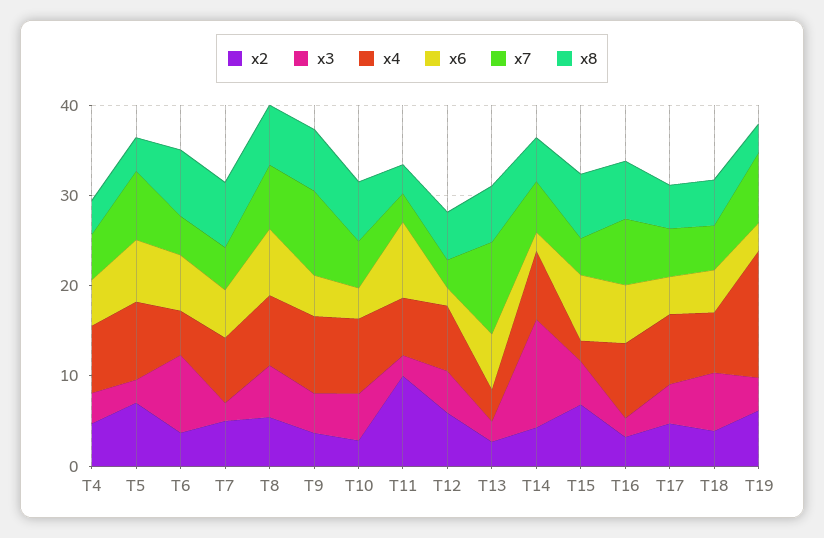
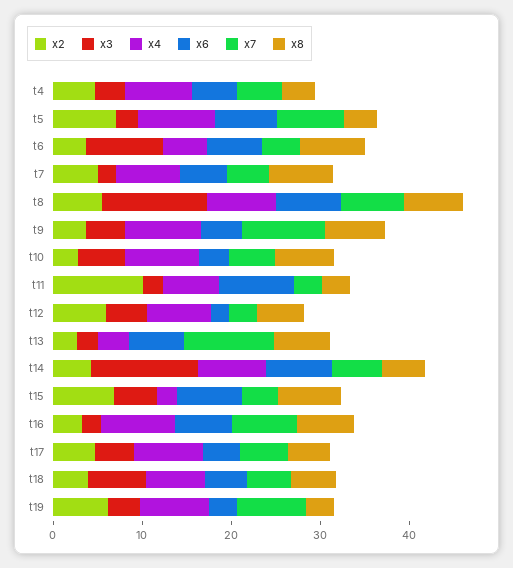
  {
    "x2": {
      "T4": 4,
      "T5": 8,
      "T6": 4,
      "T7": 6,
      "T8": 6,
      "T9": 4,
      "T10": 2,
      "T11": 10,
      "T12": 6,
      "T13": 2,
      "T14": 4,
      "T15": 6,
      "T16": 4,
      "T17": 4,
      "T18": 4,
      "T19": 6
    },
    "x3": {
      "T4": 4,
      "T5": 2,
      "T6": 8,
      "T7": 2,
-     "T8": 6,
+     "T8": 12,
      "T9": 4,
      "T10": 6,
      "T11": 2,
      "T12": 4,
      "T13": 2,
      "T14": 12,
      "T15": 4,
      "T16": 2,
      "T17": 4,
      "T18": 6,
      "T19": 4
    },
    "x4": {
      "T4": 8,
      "T5": 8,
      "T6": 4,
      "T7": 8,
      "T8": 8,
      "T9": 8,
      "T10": 8,
      "T11": 6,
      "T12": 8,
      "T13": 4,
      "T14": 8,
      "T15": 2,
      "T16": 8,
      "T17": 8,
      "T18": 6,
-     "T19": 14
+     "T19": 8
    },
    "x6": {
      "T4": 6,
      "T5": 6,
      "T6": 6,
      "T7": 6,
      "T8": 8,
      "T9": 4,
      "T10": 4,
      "T11": 8,
      "T12": 2,
      "T13": 6,
-     "T14": 2,
+     "T14": 8,
      "T15": 8,
      "T16": 6,
      "T17": 4,
      "T18": 4,
      "T19": 4
    },
    "x7": {
      "T4": 6,
      "T5": 8,
      "T6": 4,
      "T7": 4,
      "T8": 8,
      "T9": 10,
      "T10": 6,
      "T11": 4,
      "T12": 4,
      "T13": 10,
      "T14": 6,
      "T15": 4,
      "T16": 8,
      "T17": 6,
      "T18": 4,
      "T19": 8
    },
    "x8": {
      "T4": 4,
      "T5": 4,
      "T6": 8,
      "T7": 8,
      "T8": 6,
      "T9": 6,
      "T10": 6,
      "T11": 4,
      "T12": 6,
      "T13": 6,
      "T14": 4,
      "T15": 8,
      "T16": 6,
      "T17": 4,
      "T18": 6,
      "T19": 4
    }
  }

